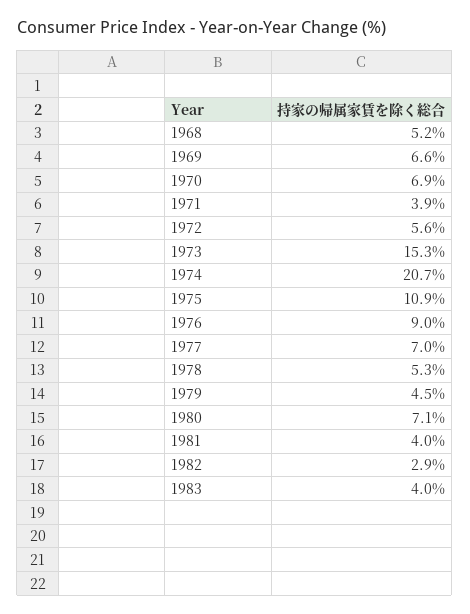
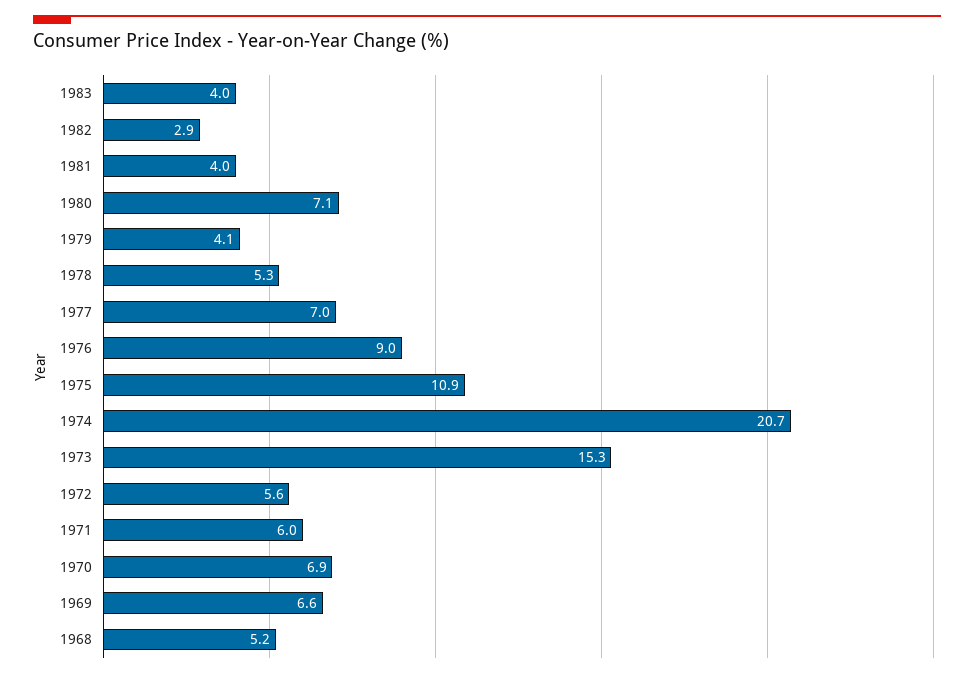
  {
    "1968": 5.2,
    "1969": 6.6,
    "1970": 6.9,
-   "1971": 3.9,
+   "1971": 6,
    "1972": 5.6,
    "1973": 15.3,
    "1974": 20.7,
    "1975": 10.9,
    "1976": 9,
    "1977": 7,
    "1978": 5.3,
-   "1979": 4.5,
+   "1979": 4.1,
    "1980": 7.1,
    "1981": 4,
    "1982": 2.9,
    "1983": 4
  }

